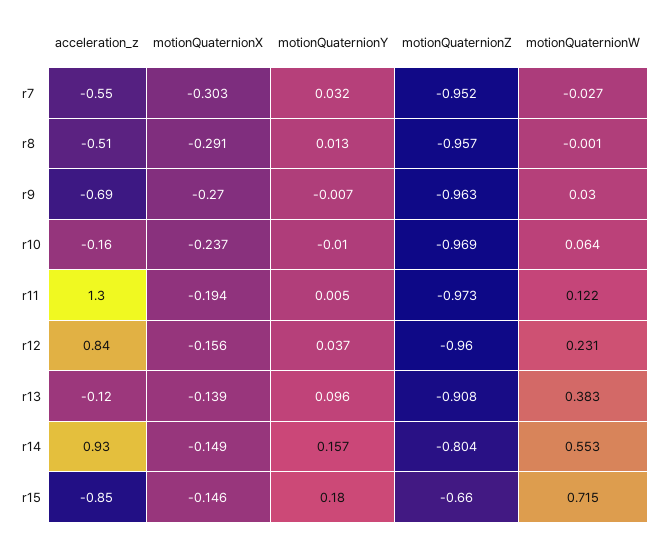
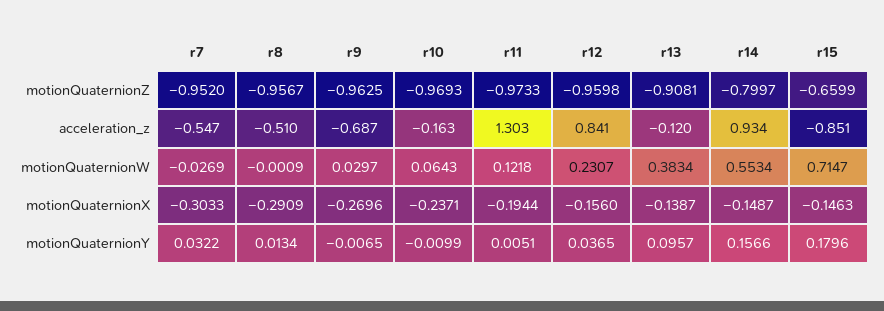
  {
    "acceleration_z": {
      "r7": -0.547,
      "r8": -0.51,
      "r9": -0.687,
      "r10": -0.163,
      "r11": 1.303,
      "r12": 0.841,
      "r13": -0.12,
      "r14": 0.934,
      "r15": -0.851
    },
    "motionQuaternionX": {
      "r7": -0.3033,
      "r8": -0.2909,
      "r9": -0.2696,
      "r10": -0.2371,
      "r11": -0.1944,
      "r12": -0.156,
      "r13": -0.1387,
      "r14": -0.1487,
      "r15": -0.1463
    },
    "motionQuaternionY": {
      "r7": 0.0322,
      "r8": 0.0134,
      "r9": -0.0065,
      "r10": -0.0099,
      "r11": 0.0051,
      "r12": 0.0365,
      "r13": 0.0957,
      "r14": 0.1566,
      "r15": 0.1796
    },
    "motionQuaternionZ": {
      "r7": -0.952,
      "r8": -0.9567,
      "r9": -0.9625,
      "r10": -0.9693,
      "r11": -0.9733,
      "r12": -0.9598,
      "r13": -0.9081,
-     "r14": -0.804,
+     "r14": -0.7997,
      "r15": -0.6599
    },
    "motionQuaternionW": {
      "r7": -0.0269,
      "r8": -0.0009,
      "r9": 0.0297,
      "r10": 0.0643,
      "r11": 0.1218,
      "r12": 0.2307,
      "r13": 0.3834,
      "r14": 0.5534,
      "r15": 0.7147
    }
  }

